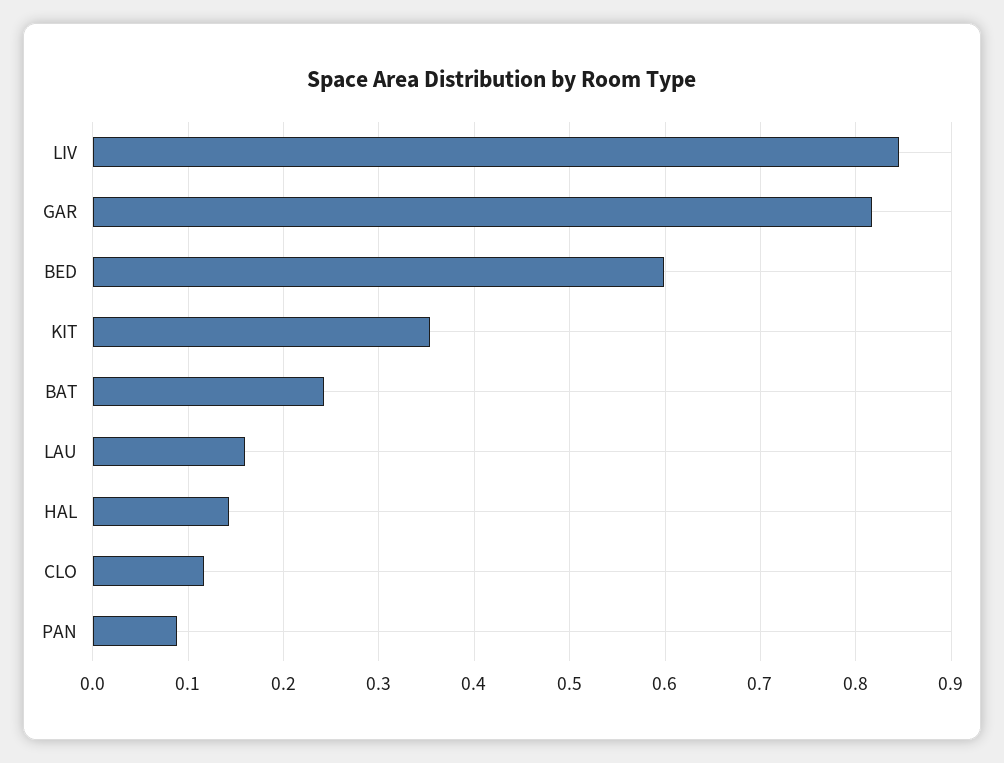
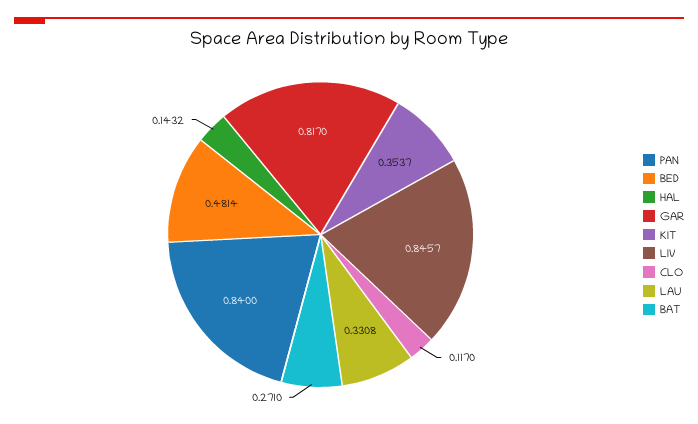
  {
    "LIV": 0.8457,
    "GAR": 0.817,
-   "BED": 0.6,
+   "BED": 0.4814,
    "KIT": 0.3537,
-   "BAT": 0.24,
+   "BAT": 0.271,
-   "LAU": 0.16,
+   "LAU": 0.3308,
    "HAL": 0.1432,
    "CLO": 0.117,
-   "PAN": 0.09
+   "PAN": 0.84
  }

